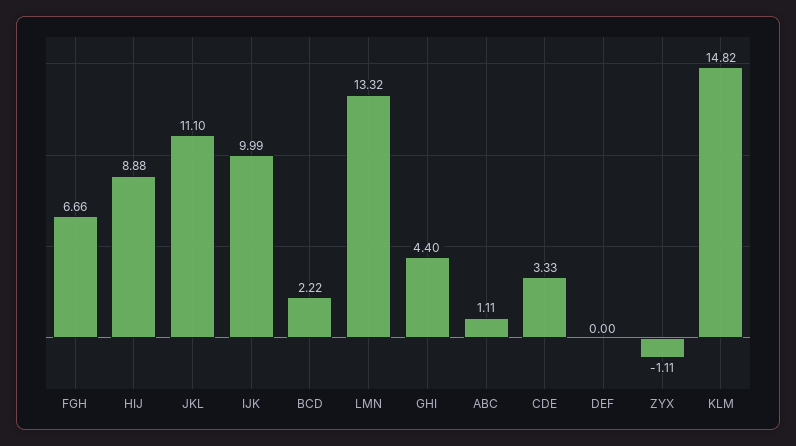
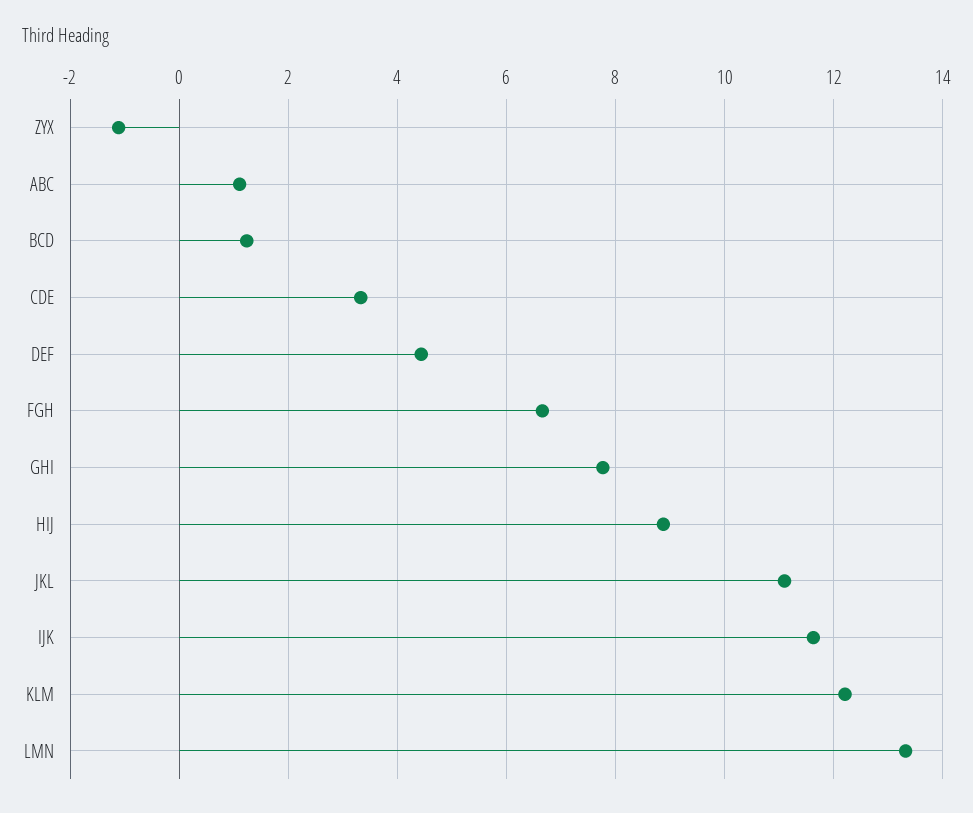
  {
    "FGH": 6.66,
    "HIJ": 8.88,
    "JKL": 11.1,
-   "IJK": 9.99,
+   "IJK": 11.6,
-   "BCD": 2.22,
+   "BCD": 1.2,
    "LMN": 13.32,
-   "GHI": 4.4,
+   "GHI": 7.8,
    "ABC": 1.11,
    "CDE": 3.33,
-   "DEF": 0,
+   "DEF": 4.4,
    "ZYX": -1.11,
-   "KLM": 14.82
+   "KLM": 12.2
  }

